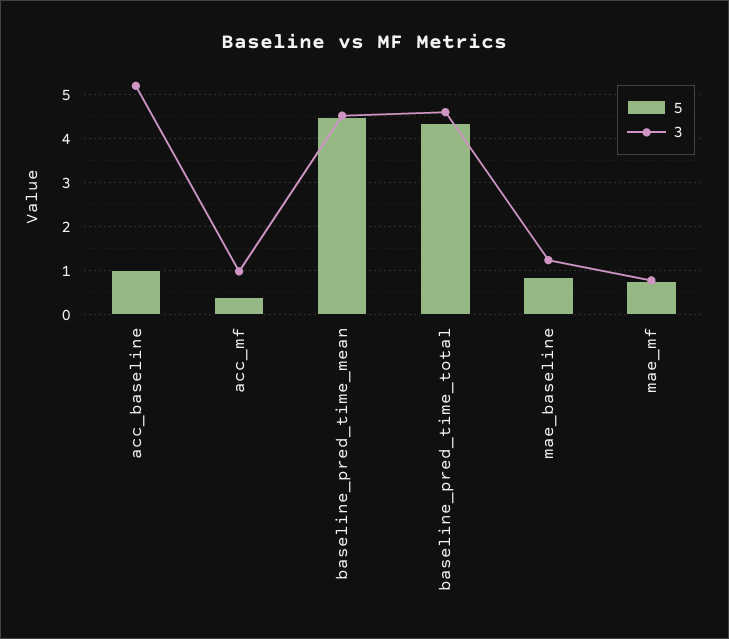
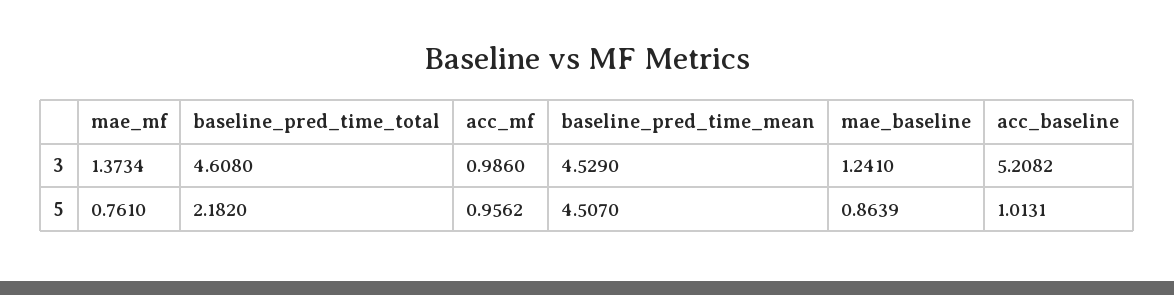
  {
    "5": {
      "acc_baseline": 1.0131,
-     "acc_mf": 0.4,
+     "acc_mf": 0.9562,
      "baseline_pred_time_mean": 4.507,
-     "baseline_pred_time_total": 4.4,
+     "baseline_pred_time_total": 2.182,
      "mae_baseline": 0.8639,
      "mae_mf": 0.761
    },
    "3": {
      "acc_baseline": 5.2082,
      "acc_mf": 0.986,
      "baseline_pred_time_mean": 4.529,
      "baseline_pred_time_total": 4.608,
      "mae_baseline": 1.241,
-     "mae_mf": 0.8
+     "mae_mf": 1.3734
    }
  }

